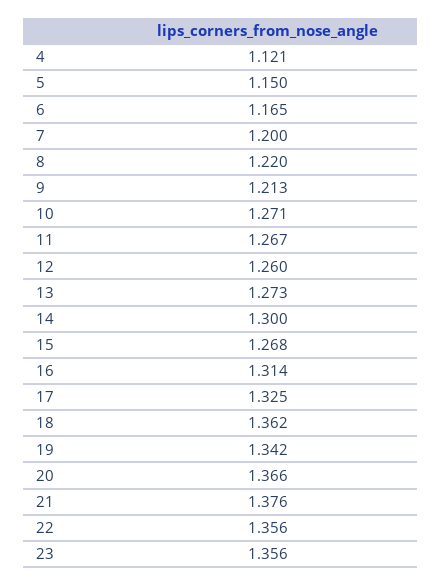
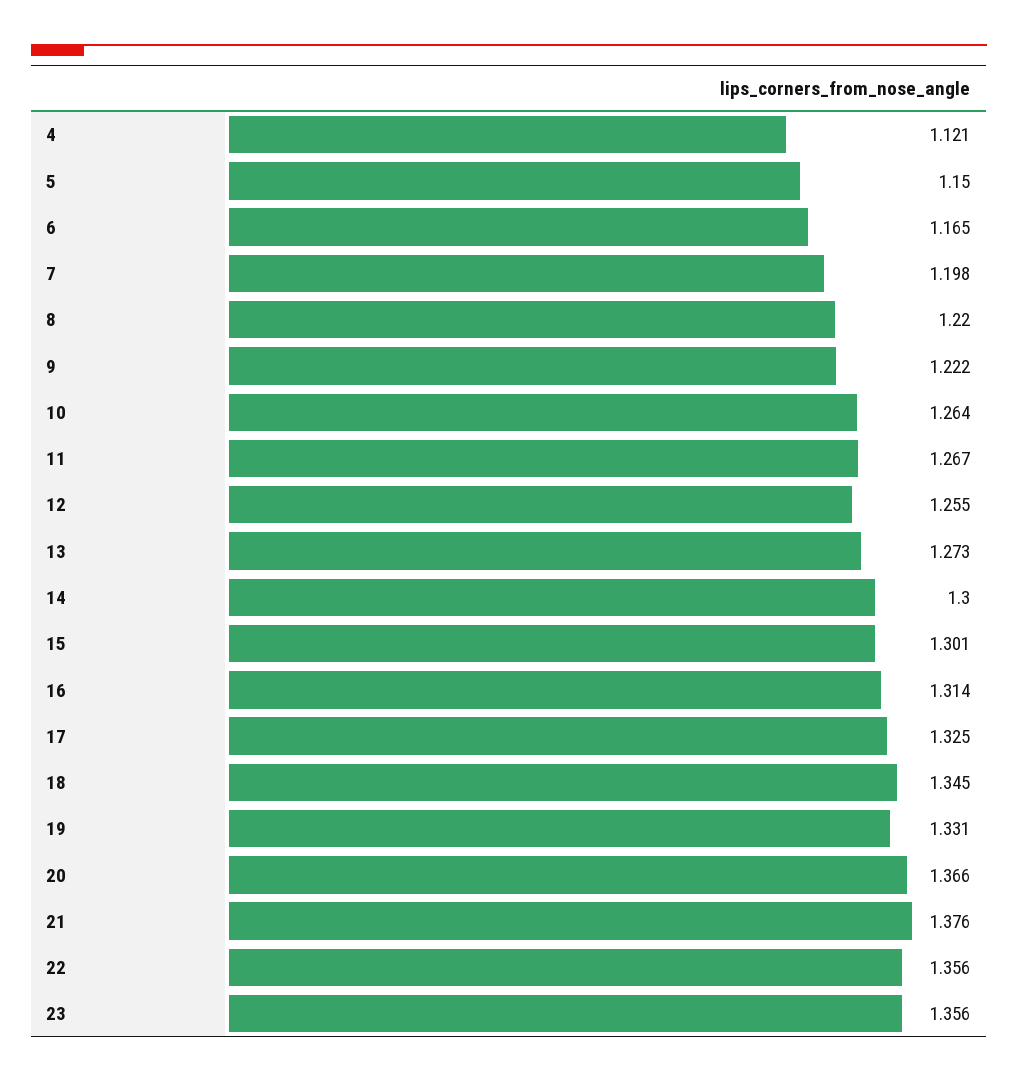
  {
    "4": 1.121,
    "5": 1.15,
    "6": 1.165,
-   "7": 1.2,
+   "7": 1.198,
    "8": 1.22,
-   "9": 1.213,
+   "9": 1.222,
-   "10": 1.271,
+   "10": 1.264,
    "11": 1.267,
-   "12": 1.26,
+   "12": 1.255,
    "13": 1.273,
    "14": 1.3,
-   "15": 1.268,
+   "15": 1.301,
    "16": 1.314,
    "17": 1.325,
-   "18": 1.362,
+   "18": 1.345,
-   "19": 1.342,
+   "19": 1.331,
    "20": 1.366,
    "21": 1.376,
    "22": 1.356,
    "23": 1.356
  }

